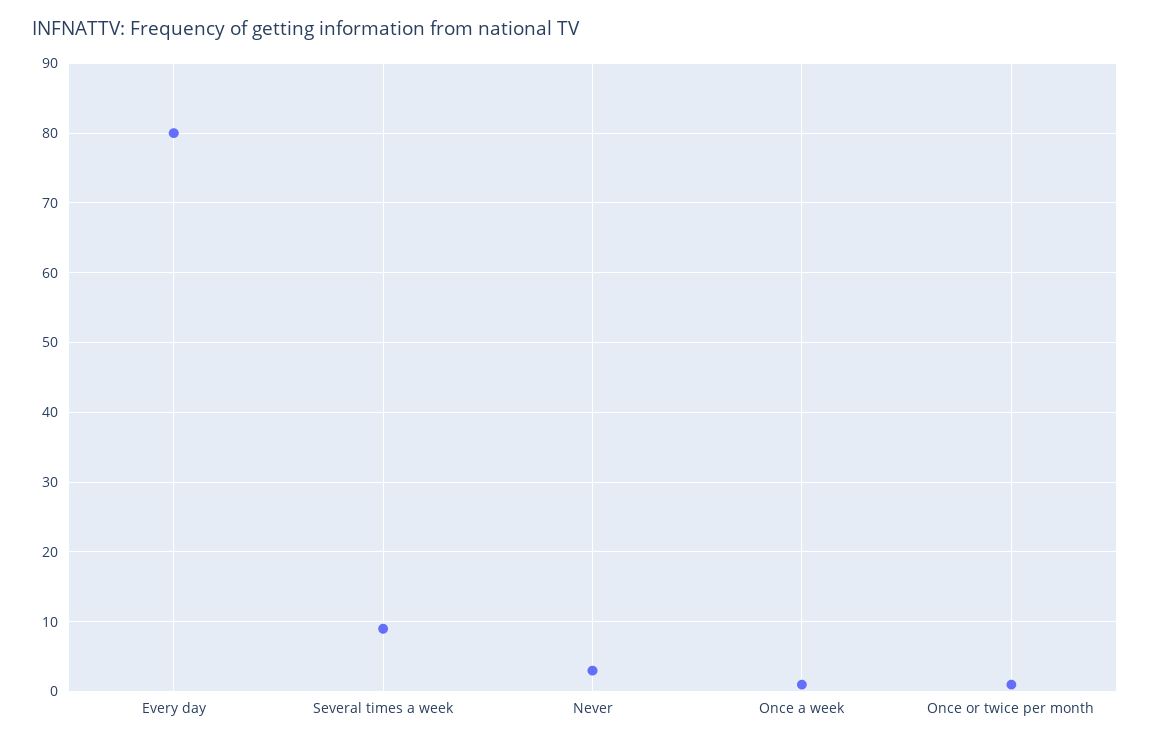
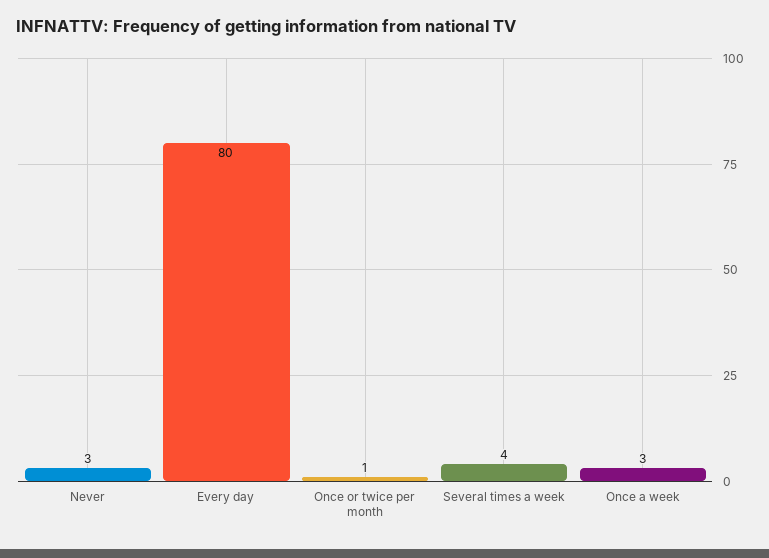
  {
    "Every day": 80,
-   "Several times a week": 9,
+   "Several times a week": 4,
    "Never": 3,
-   "Once a week": 1,
+   "Once a week": 3,
    "Once or twice per month": 1
  }

